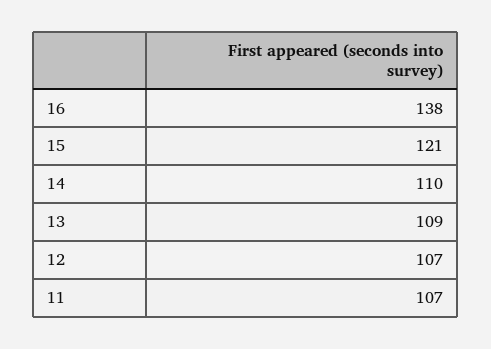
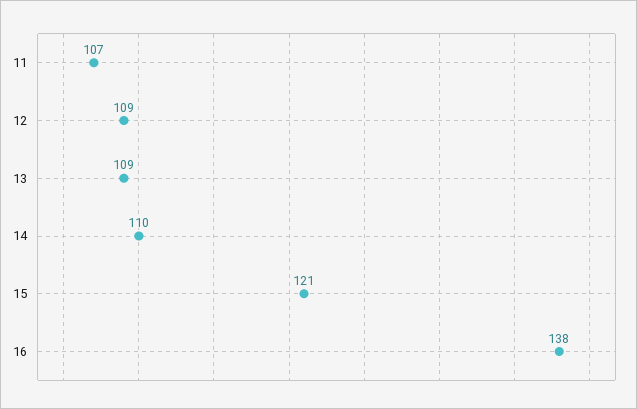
  {
    "16": 138,
    "15": 121,
    "14": 110,
    "13": 109,
-   "12": 107,
+   "12": 109,
    "11": 107
  }

